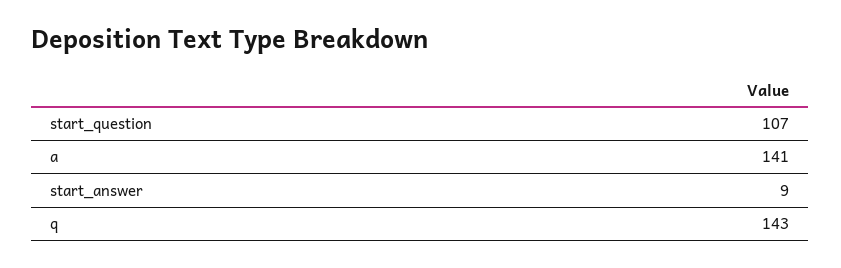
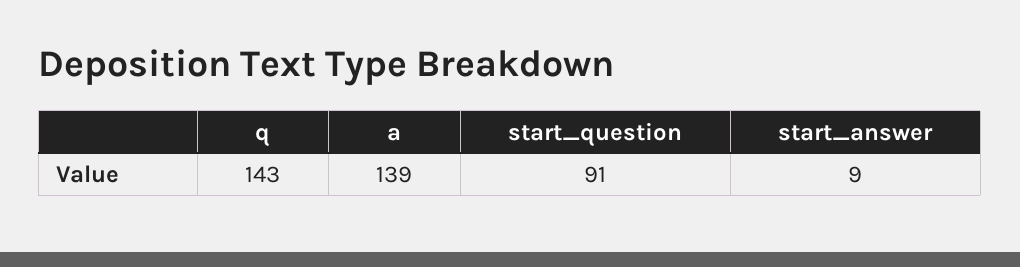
  {
-   "start_question": 107,
+   "start_question": 91,
-   "a": 141,
+   "a": 139,
    "start_answer": 9,
    "q": 143
  }

